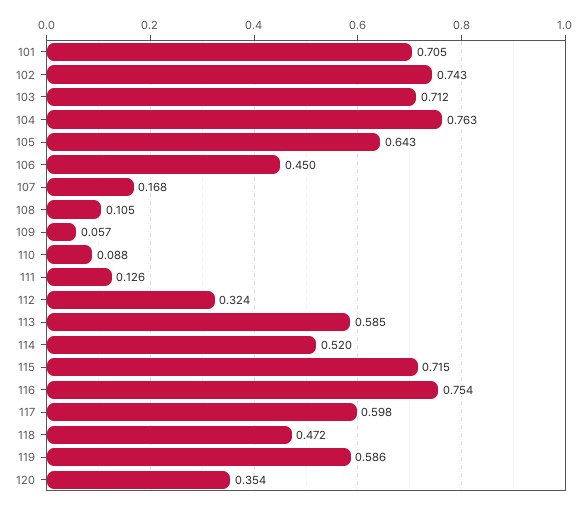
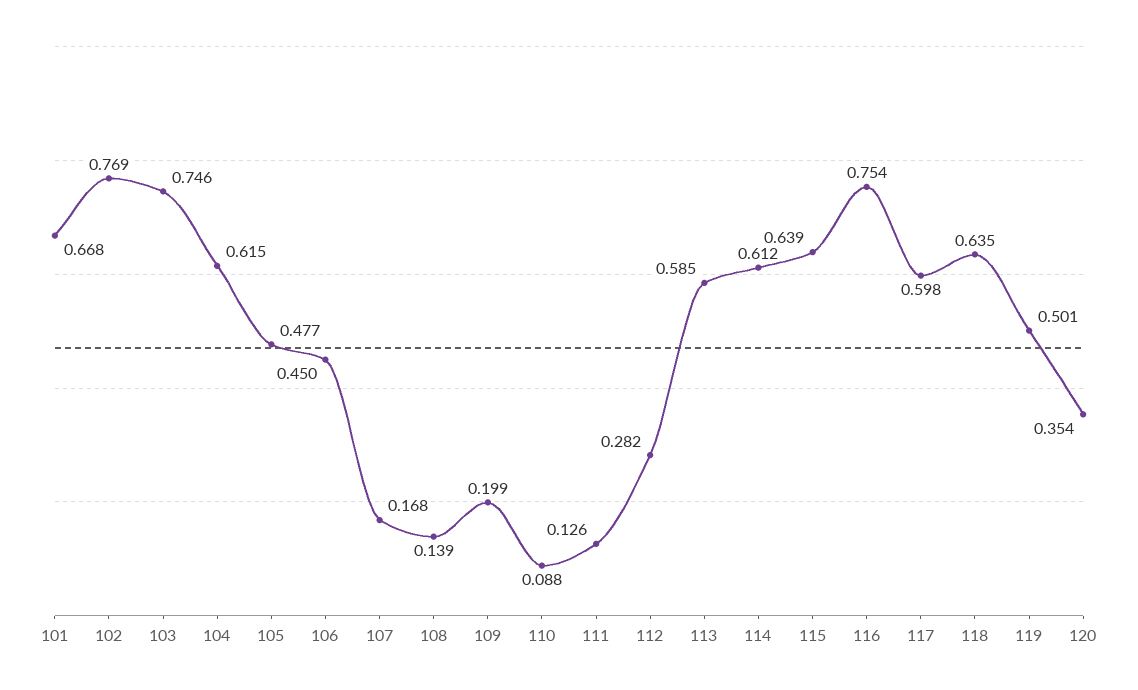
  {
-   "101": 0.705,
+   "101": 0.668,
-   "102": 0.743,
+   "102": 0.769,
-   "103": 0.712,
+   "103": 0.746,
-   "104": 0.763,
+   "104": 0.615,
-   "105": 0.643,
+   "105": 0.477,
    "106": 0.45,
    "107": 0.168,
-   "108": 0.105,
+   "108": 0.139,
-   "109": 0.057,
+   "109": 0.199,
    "110": 0.088,
    "111": 0.126,
-   "112": 0.324,
+   "112": 0.282,
    "113": 0.585,
-   "114": 0.52,
+   "114": 0.612,
-   "115": 0.715,
+   "115": 0.639,
    "116": 0.754,
    "117": 0.598,
-   "118": 0.472,
+   "118": 0.635,
-   "119": 0.586,
+   "119": 0.501,
    "120": 0.354
  }

